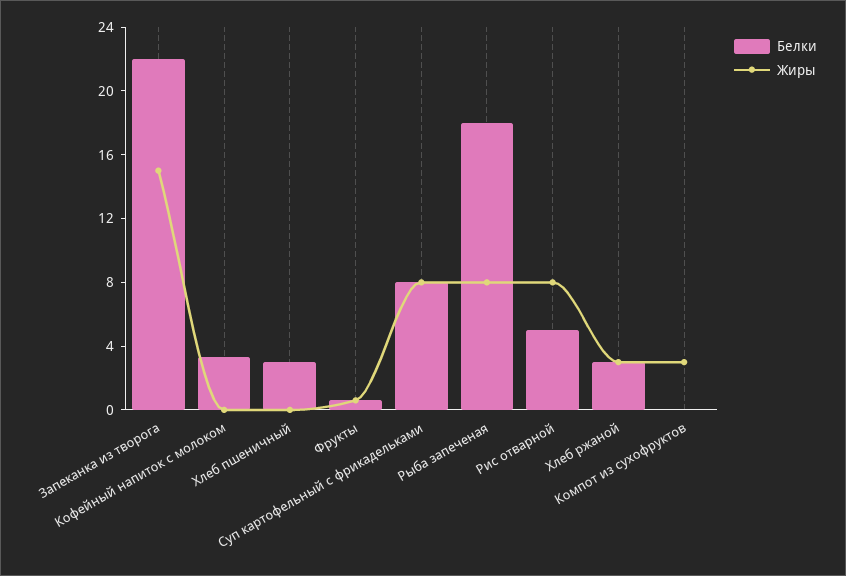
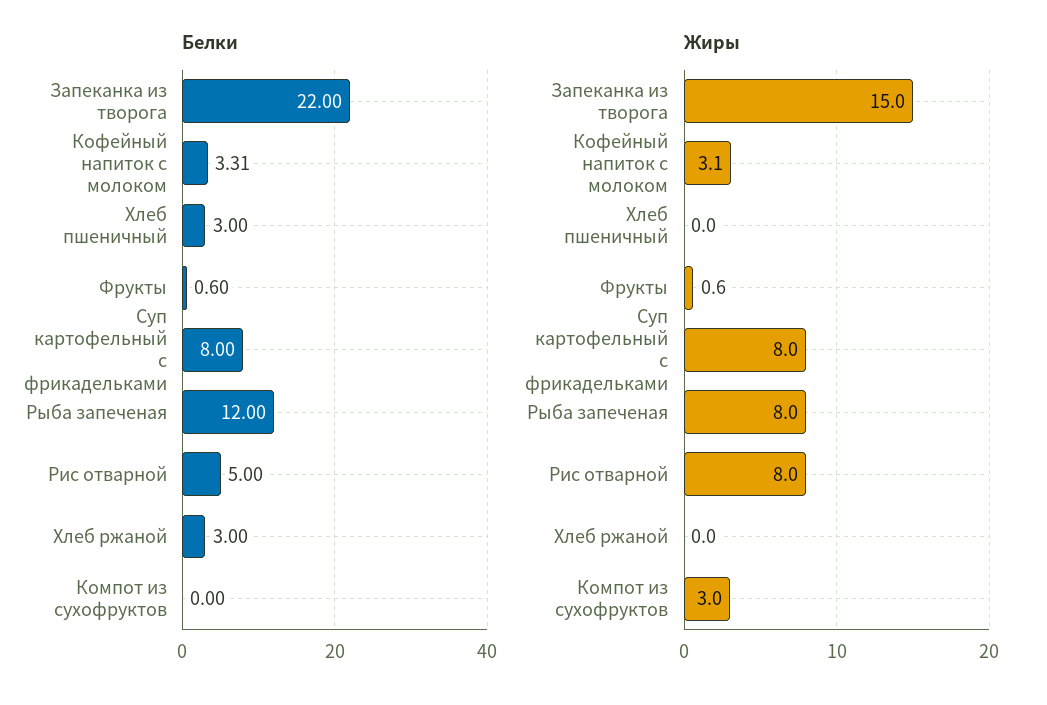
  {
    "Белки": {
      "Запеканка из творога": 22,
      "Кофейный напиток с молоком": 3.31,
      "Хлеб пшеничный": 3,
      "Фрукты": 0.6,
      "Суп картофельный с фрикадельками": 8,
-     "Рыба запеченая": 18,
+     "Рыба запеченая": 12,
      "Рис отварной": 5,
      "Хлеб ржаной": 3,
      "Компот из сухофруктов": 0
    },
    "Жиры": {
      "Запеканка из творога": 15,
-     "Кофейный напиток с молоком": 0,
+     "Кофейный напиток с молоком": 3.1,
      "Хлеб пшеничный": 0,
      "Фрукты": 0.6,
      "Суп картофельный с фрикадельками": 8,
      "Рыба запеченая": 8,
      "Рис отварной": 8,
-     "Хлеб ржаной": 3,
+     "Хлеб ржаной": 0,
      "Компот из сухофруктов": 3
    }
  }

